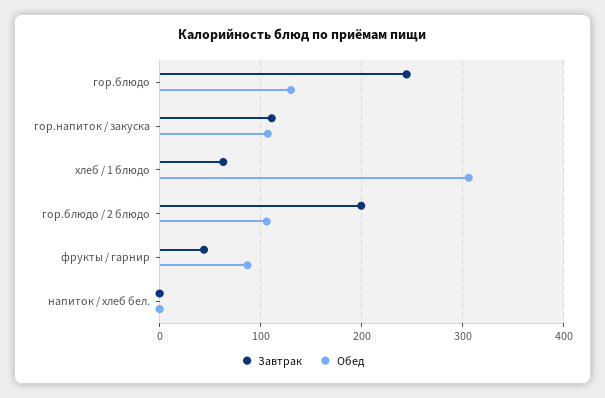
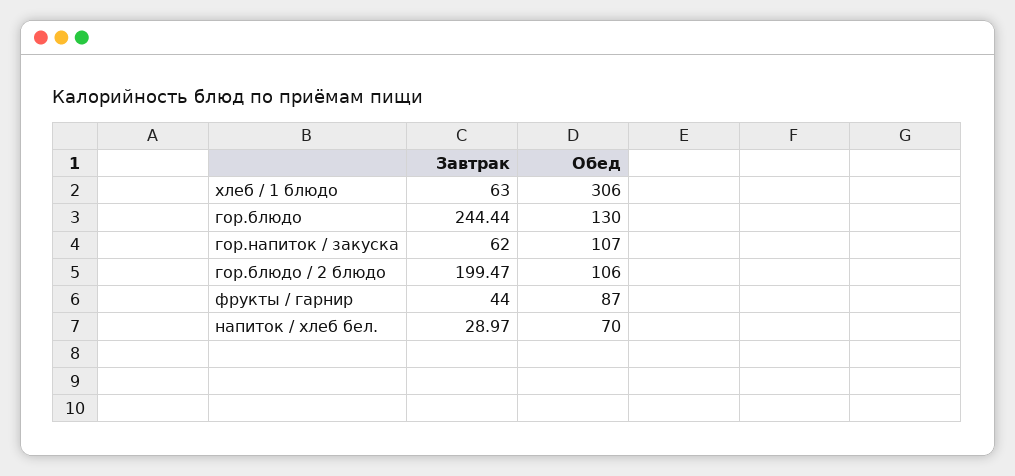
  {
    "Завтрак": {
      "гор.блюдо": 244.44,
-     "гор.напиток / закуска": 110,
+     "гор.напиток / закуска": 62,
      "хлеб / 1 блюдо": 63,
      "гор.блюдо / 2 блюдо": 199.47,
      "фрукты / гарнир": 44,
-     "напиток / хлеб бел.": 0
+     "напиток / хлеб бел.": 28.97
    },
    "Обед": {
      "гор.блюдо": 130,
      "гор.напиток / закуска": 107,
      "хлеб / 1 блюдо": 306,
      "гор.блюдо / 2 блюдо": 106,
      "фрукты / гарнир": 87,
-     "напиток / хлеб бел.": 0
+     "напиток / хлеб бел.": 70
    }
  }

